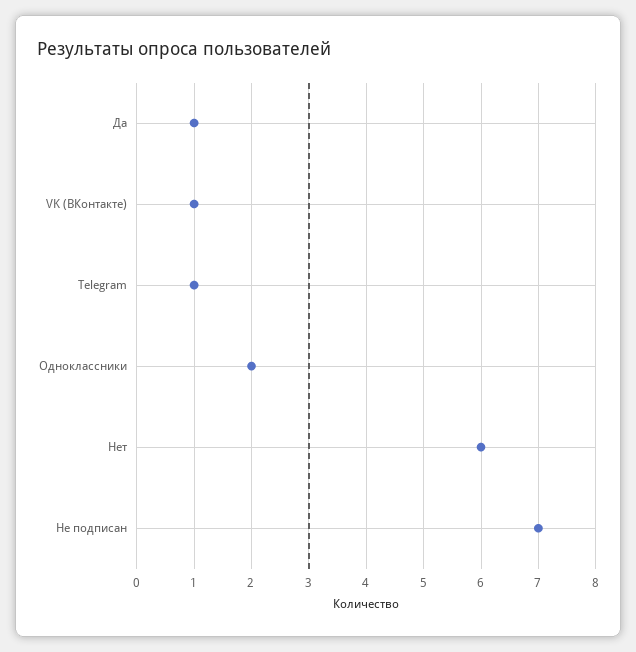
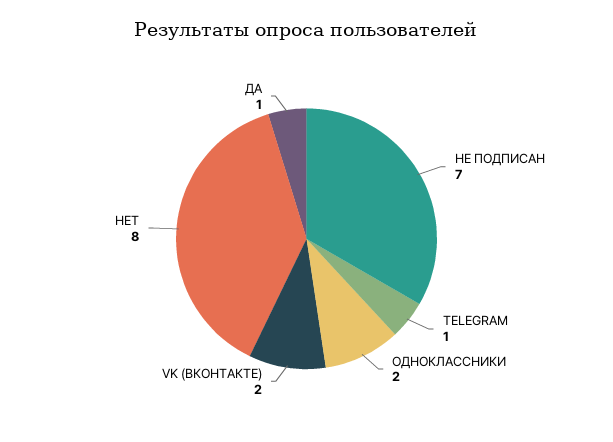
  {
    "Да": 1,
-   "VK (ВКонтакте)": 1,
+   "VK (ВКонтакте)": 2,
    "Telegram": 1,
    "Одноклассники": 2,
-   "Нет": 6,
+   "Нет": 8,
    "Не подписан": 7
  }

